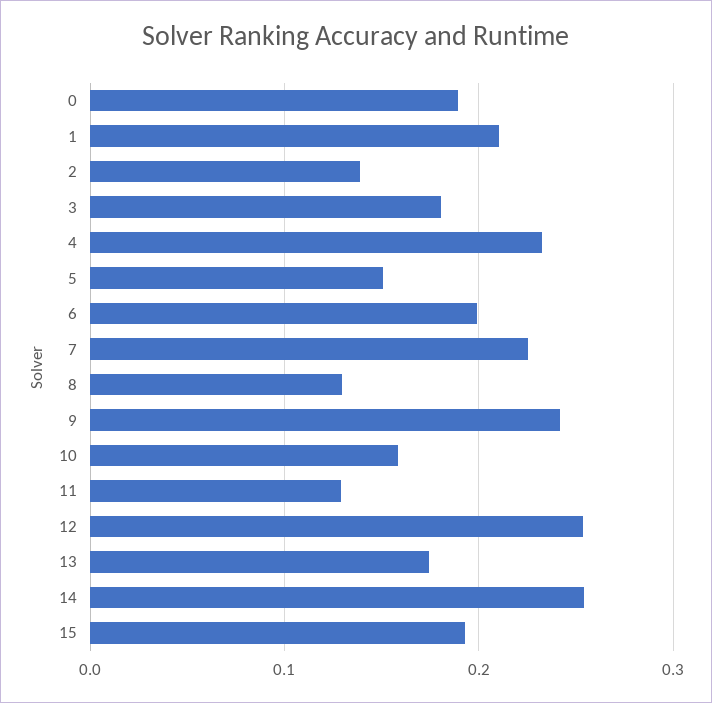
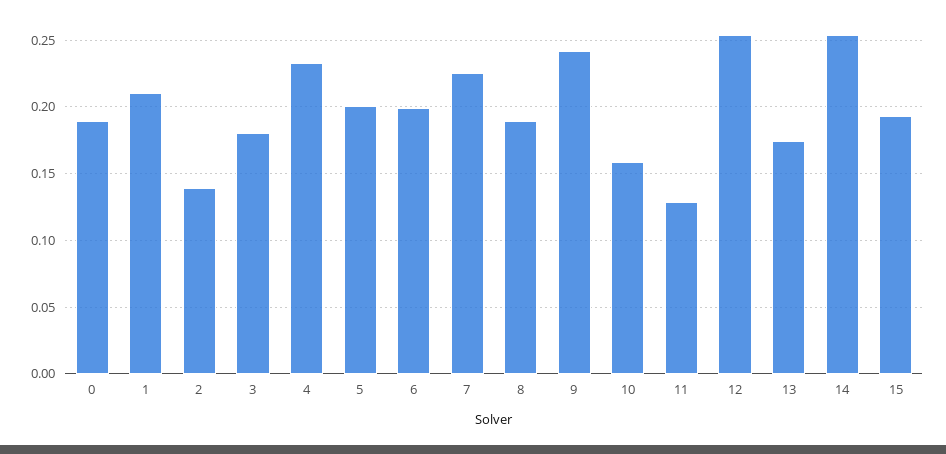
  {
    "0": 0.19,
    "1": 0.21,
    "2": 0.14,
    "3": 0.18,
    "4": 0.235,
-   "5": 0.15,
+   "5": 0.2,
    "6": 0.2,
    "7": 0.225,
-   "8": 0.13,
+   "8": 0.19,
    "9": 0.24,
    "10": 0.16,
    "11": 0.13,
    "12": 0.255,
    "13": 0.175,
    "14": 0.255,
    "15": 0.195
  }

